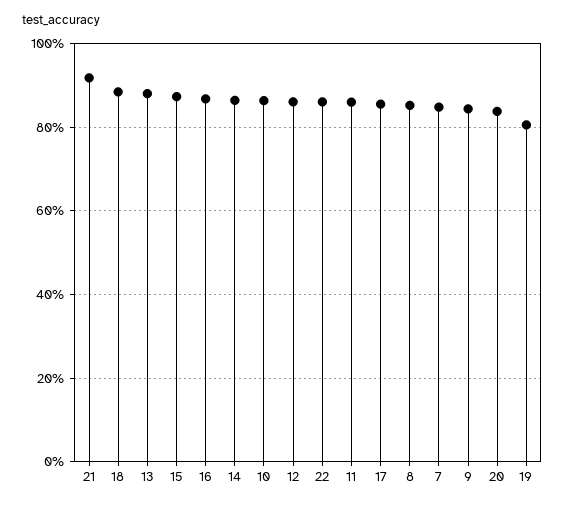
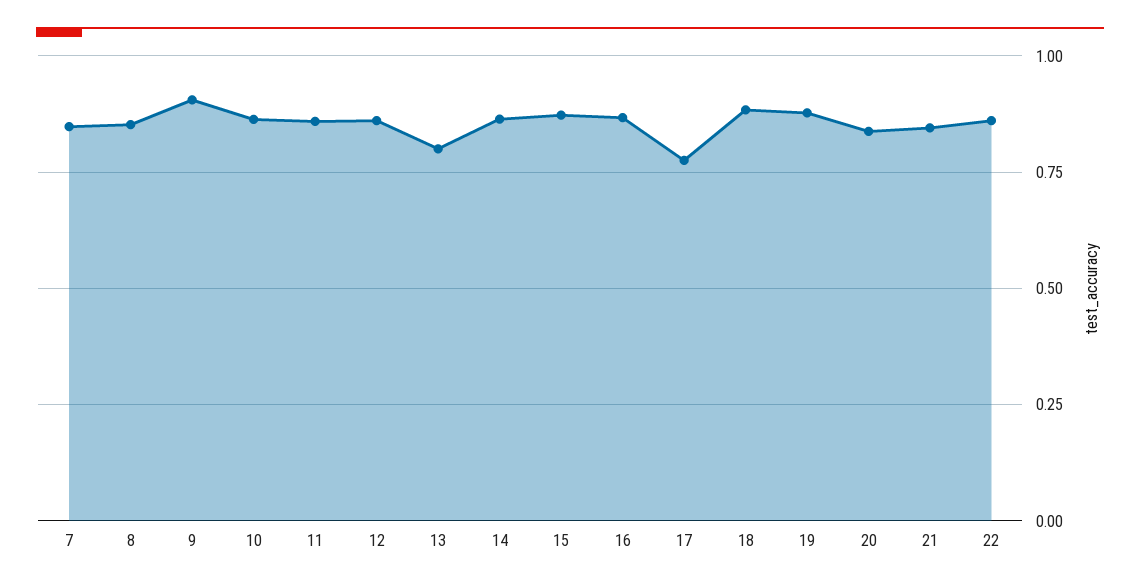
  {
-   "21": 0.92,
+   "21": 0.85,
    "18": 0.88,
-   "13": 0.88,
+   "13": 0.8,
    "15": 0.88,
    "16": 0.86,
    "14": 0.86,
    "10": 0.86,
    "12": 0.86,
    "22": 0.86,
    "11": 0.86,
-   "17": 0.86,
+   "17": 0.775,
    "8": 0.86,
    "7": 0.84,
-   "9": 0.84,
+   "9": 0.9,
    "20": 0.84,
-   "19": 0.8
+   "19": 0.875
  }

